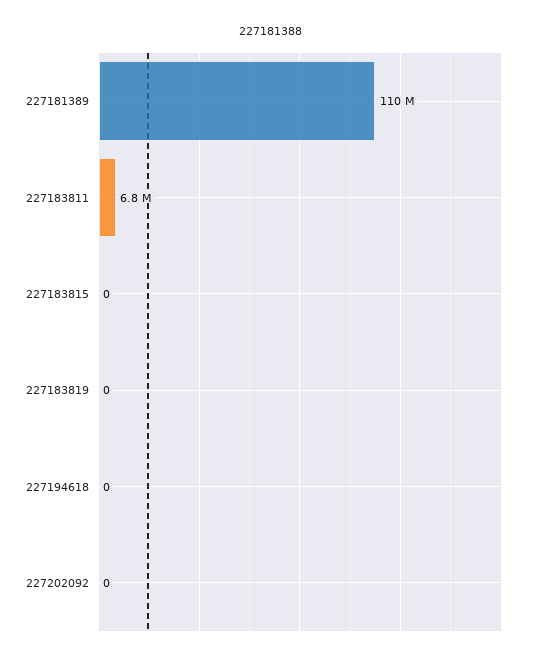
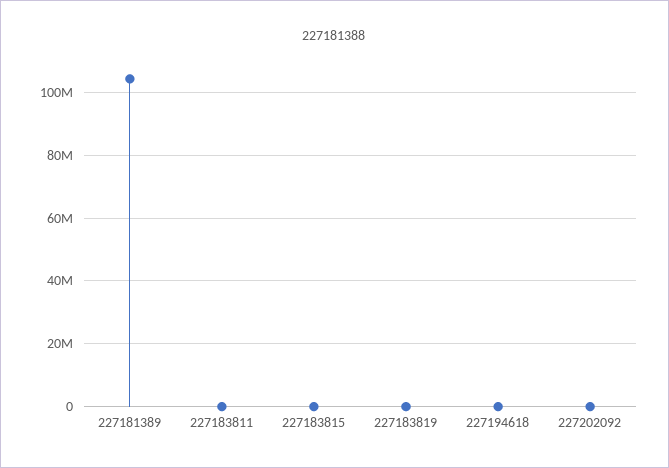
  {
-   "227181389": 110000000,
+   "227181389": 104000000,
-   "227183811": 6800000,
+   "227183811": 0,
    "227183815": 0,
    "227183819": 0,
    "227194618": 0,
    "227202092": 0
  }

